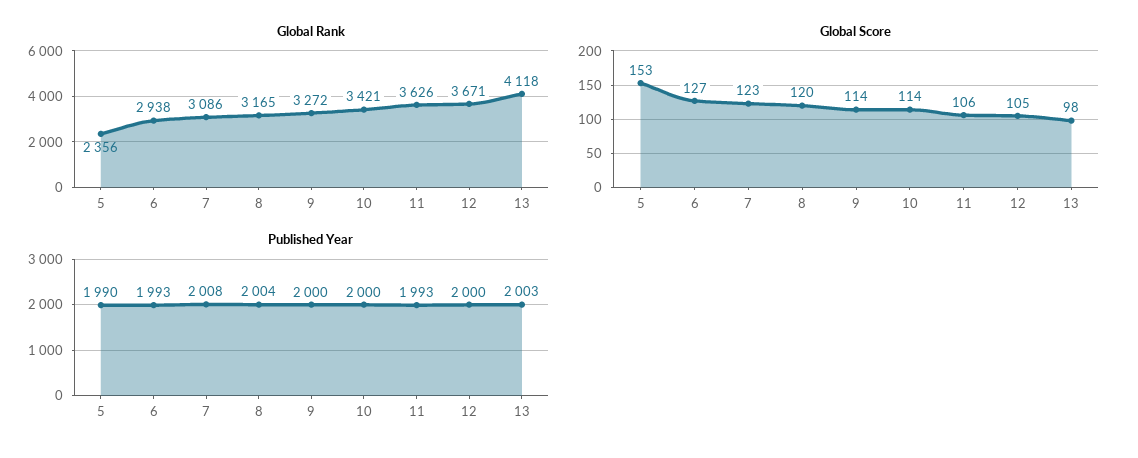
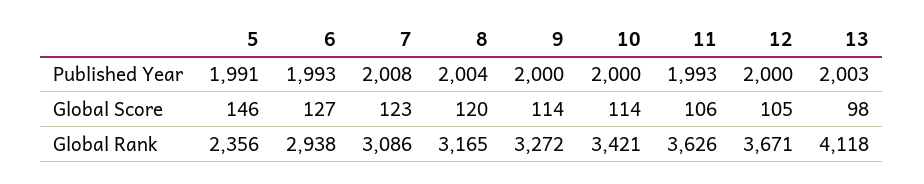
  {
    "Global Rank": {
      "5": 2356,
      "6": 2938,
      "7": 3086,
      "8": 3165,
      "9": 3272,
      "10": 3421,
      "11": 3626,
      "12": 3671,
      "13": 4118
    },
    "Global Score": {
-     "5": 153,
+     "5": 146,
      "6": 127,
      "7": 123,
      "8": 120,
      "9": 114,
      "10": 114,
      "11": 106,
      "12": 105,
      "13": 98
    },
    "Published Year": {
-     "5": 1990,
+     "5": 1991,
      "6": 1993,
      "7": 2008,
      "8": 2004,
      "9": 2000,
      "10": 2000,
      "11": 1993,
      "12": 2000,
      "13": 2003
    }
  }

